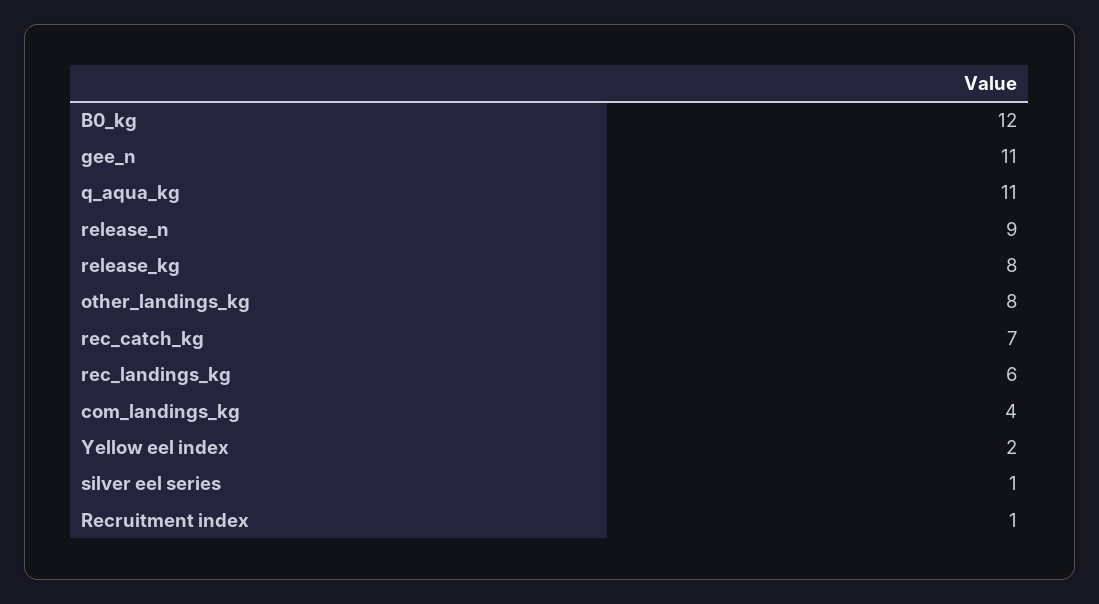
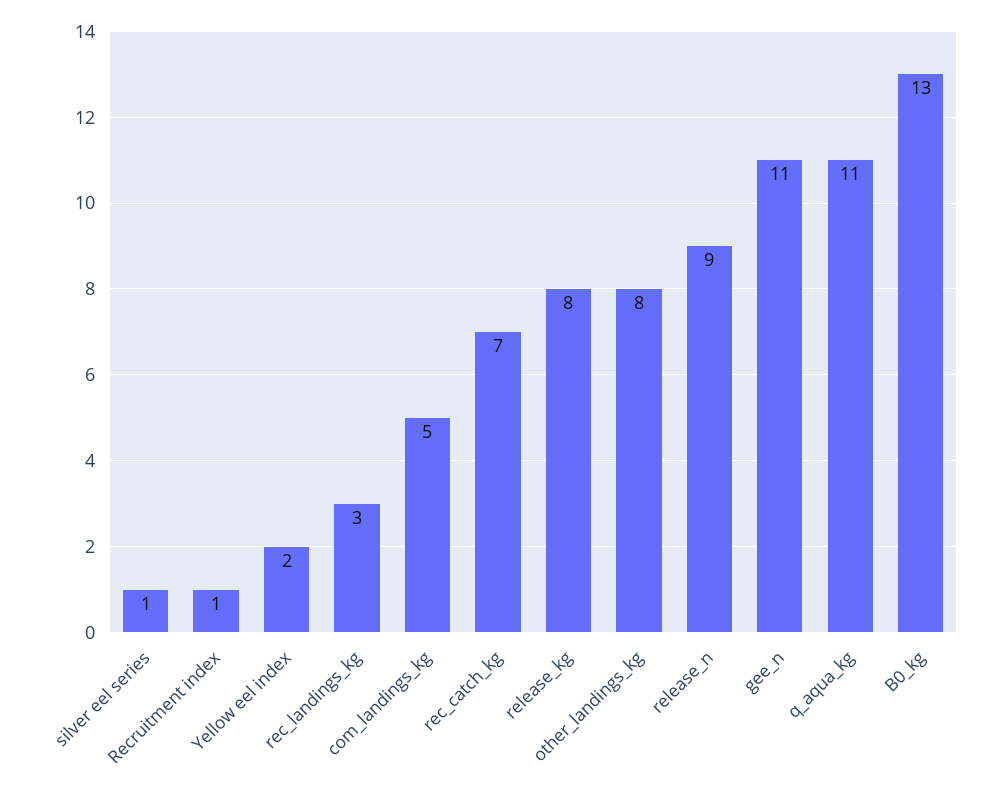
  {
-   "B0_kg": 12,
+   "B0_kg": 13,
    "gee_n": 11,
    "q_aqua_kg": 11,
    "release_n": 9,
    "release_kg": 8,
    "other_landings_kg": 8,
    "rec_catch_kg": 7,
-   "rec_landings_kg": 6,
+   "rec_landings_kg": 3,
-   "com_landings_kg": 4,
+   "com_landings_kg": 5,
    "Yellow eel index": 2,
    "silver eel series": 1,
    "Recruitment index": 1
  }

